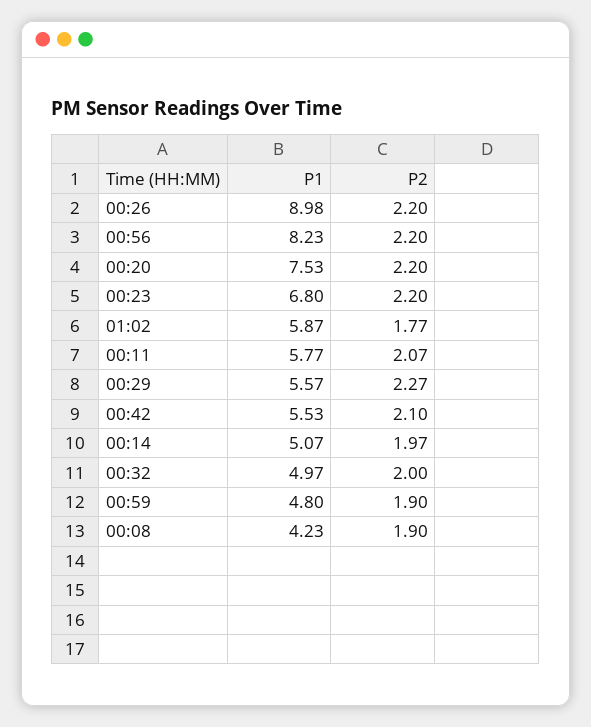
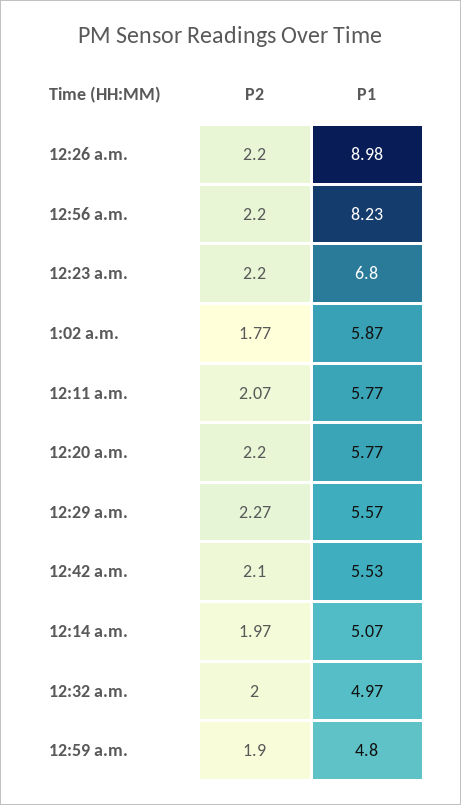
  {
    "P1": {
      "00:26": 8.98,
      "00:56": 8.23,
-     "00:20": 7.53,
+     "00:20": 5.77,
      "00:23": 6.8,
      "01:02": 5.87,
      "00:11": 5.77,
      "00:29": 5.57,
      "00:42": 5.53,
      "00:14": 5.07,
      "00:32": 4.97,
-     "00:59": 4.8,
+     "00:59": 4.8
-     "00:08": 4.23
    },
    "P2": {
      "00:26": 2.2,
      "00:56": 2.2,
      "00:20": 2.2,
      "00:23": 2.2,
      "01:02": 1.77,
      "00:11": 2.07,
      "00:29": 2.27,
      "00:42": 2.1,
      "00:14": 1.97,
      "00:32": 2,
-     "00:59": 1.9,
+     "00:59": 1.9
-     "00:08": 1.9
    }
  }

